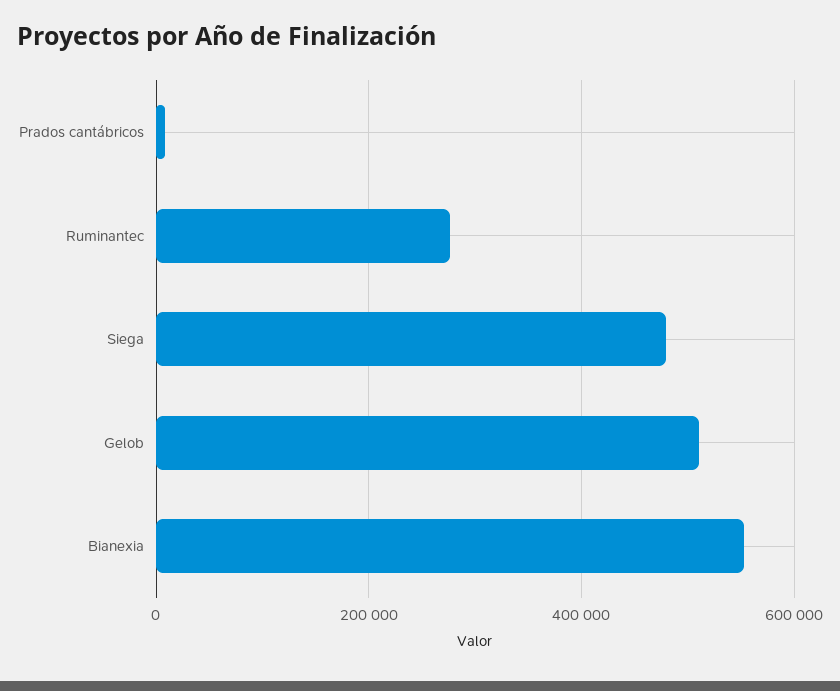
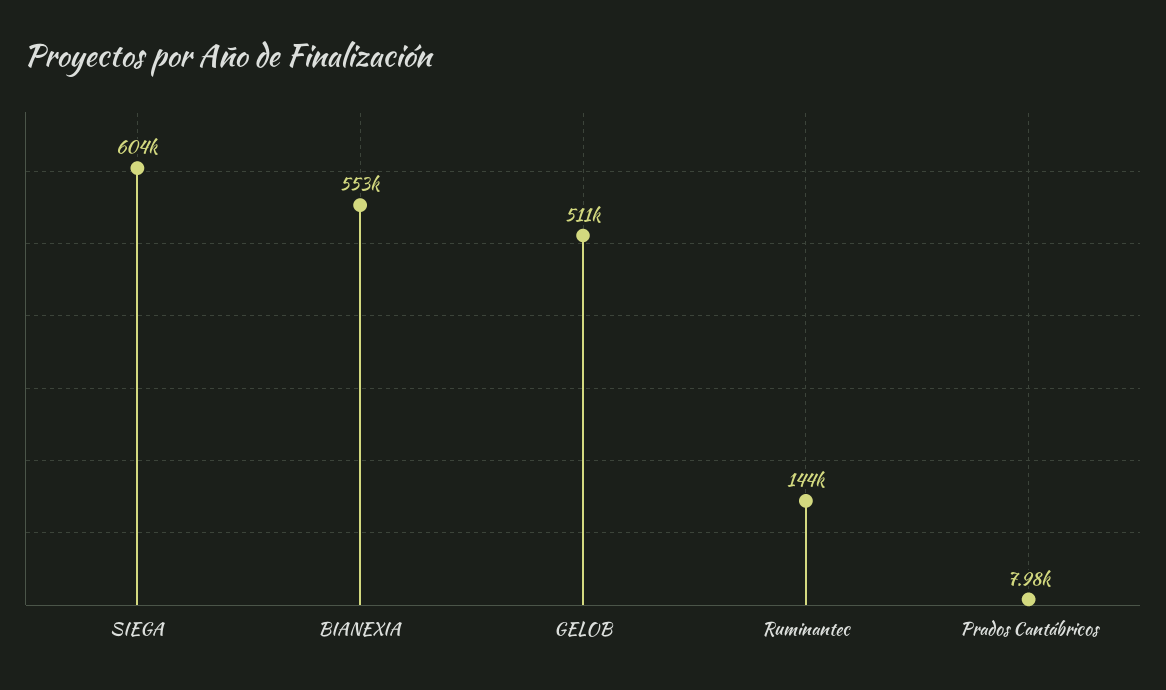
  {
    "Prados cantábricos": 7980,
-   "Ruminantec": 280000,
+   "Ruminantec": 144000,
-   "Siega": 480000,
+   "Siega": 604000,
    "Gelob": 511000,
    "Bianexia": 553000
  }

